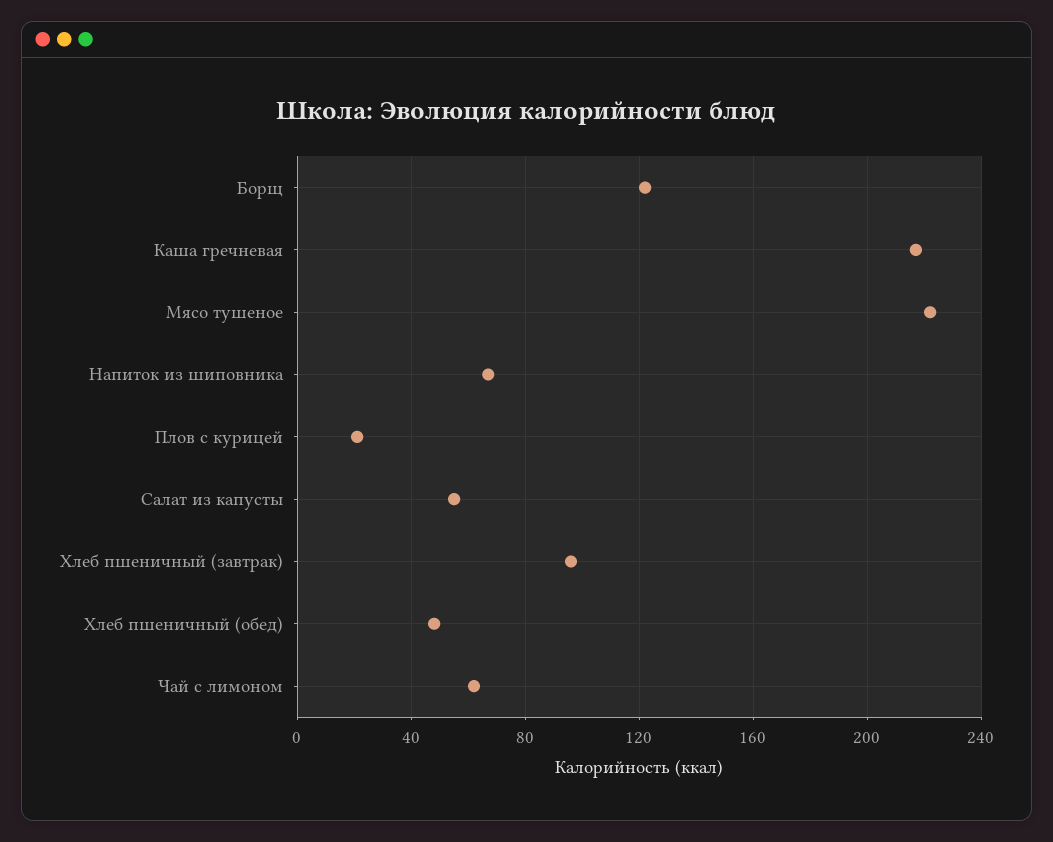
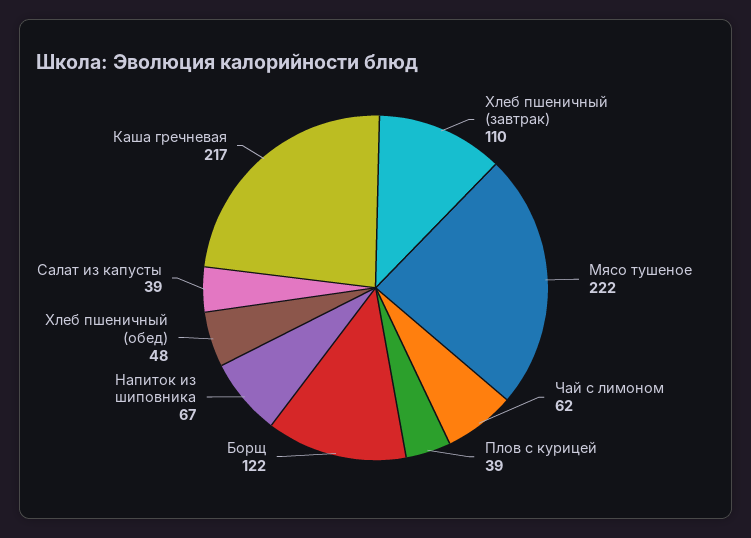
  {
    "Борщ": 122,
    "Каша гречневая": 217,
    "Мясо тушеное": 222,
    "Напиток из шиповника": 67,
-   "Плов с курицей": 20,
+   "Плов с курицей": 39,
-   "Салат из капусты": 55,
+   "Салат из капусты": 39,
-   "Хлеб пшеничный (завтрак)": 95,
+   "Хлеб пшеничный (завтрак)": 110,
    "Хлеб пшеничный (обед)": 48,
    "Чай с лимоном": 62
  }

